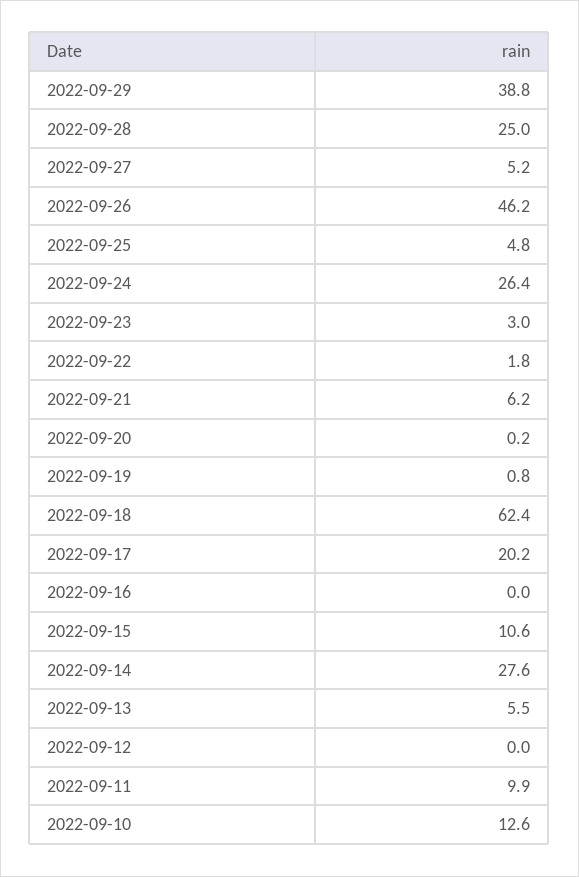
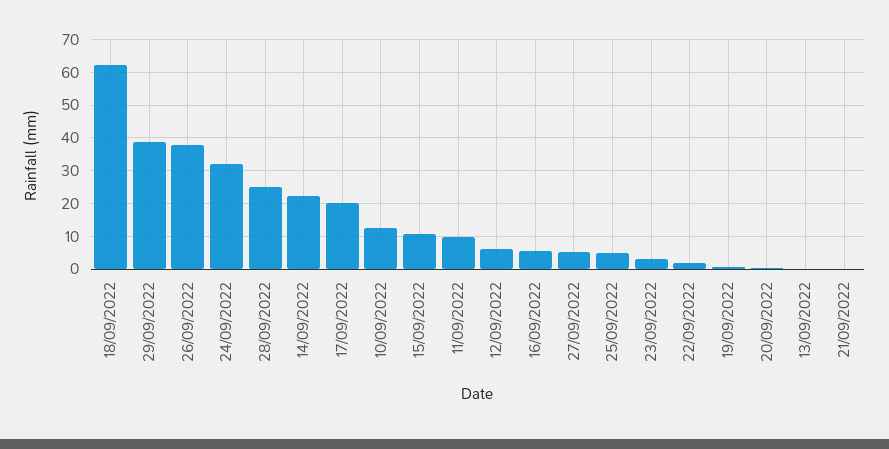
  {
    "2022-09-29": 38.8,
    "2022-09-28": 25,
    "2022-09-27": 5.2,
-   "2022-09-26": 46.2,
+   "2022-09-26": 38,
    "2022-09-25": 4.8,
-   "2022-09-24": 26.4,
+   "2022-09-24": 32,
    "2022-09-23": 3,
    "2022-09-22": 1.8,
-   "2022-09-21": 6.2,
+   "2022-09-21": 0,
    "2022-09-20": 0.2,
    "2022-09-19": 0.8,
    "2022-09-18": 62.4,
    "2022-09-17": 20.2,
-   "2022-09-16": 0,
+   "2022-09-16": 6,
    "2022-09-15": 10.6,
-   "2022-09-14": 27.6,
+   "2022-09-14": 22,
-   "2022-09-13": 5.5,
+   "2022-09-13": 0,
-   "2022-09-12": 0,
+   "2022-09-12": 6,
    "2022-09-11": 9.9,
    "2022-09-10": 12.6
  }

